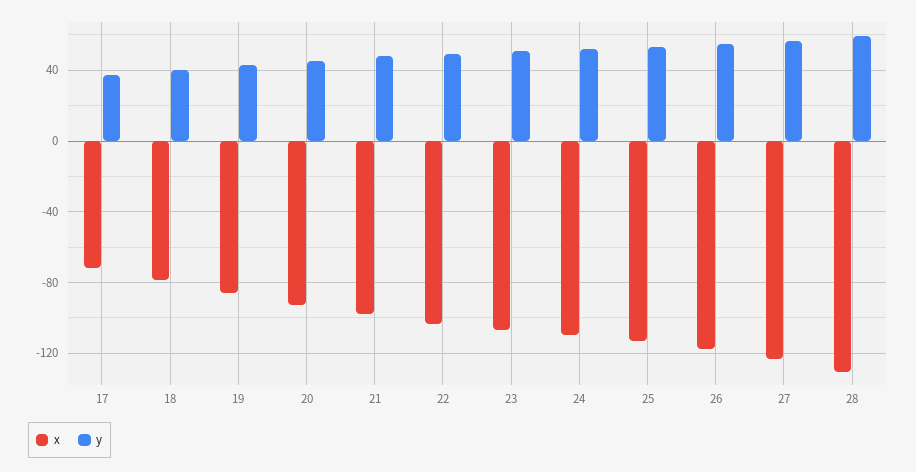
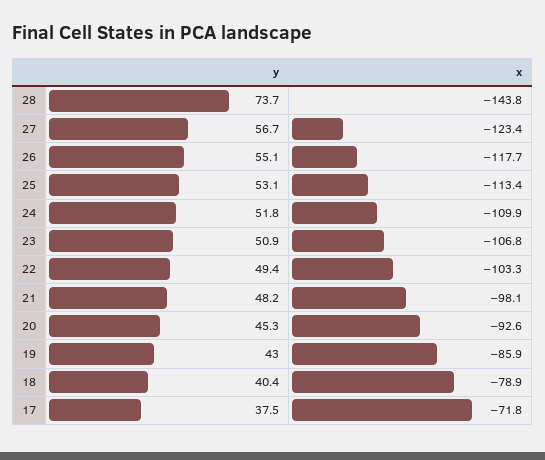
  {
    "x": {
      "17": -71.8,
      "18": -78.9,
      "19": -85.9,
      "20": -92.6,
      "21": -98.1,
      "22": -103.3,
      "23": -106.8,
      "24": -109.9,
      "25": -113.4,
      "26": -117.7,
      "27": -123.4,
-     "28": -130
+     "28": -143.8
    },
    "y": {
      "17": 37.5,
      "18": 40.4,
      "19": 43,
      "20": 45.3,
      "21": 48.2,
      "22": 49.4,
      "23": 50.9,
      "24": 51.8,
      "25": 53.1,
      "26": 55.1,
      "27": 56.7,
-     "28": 60
+     "28": 73.7
    }
  }

